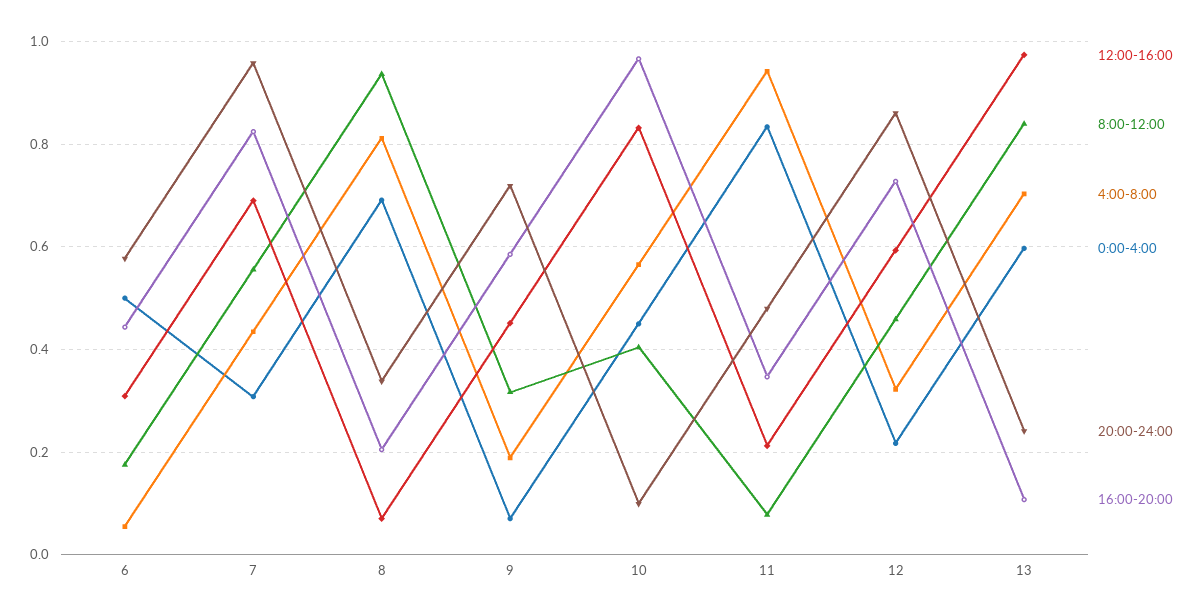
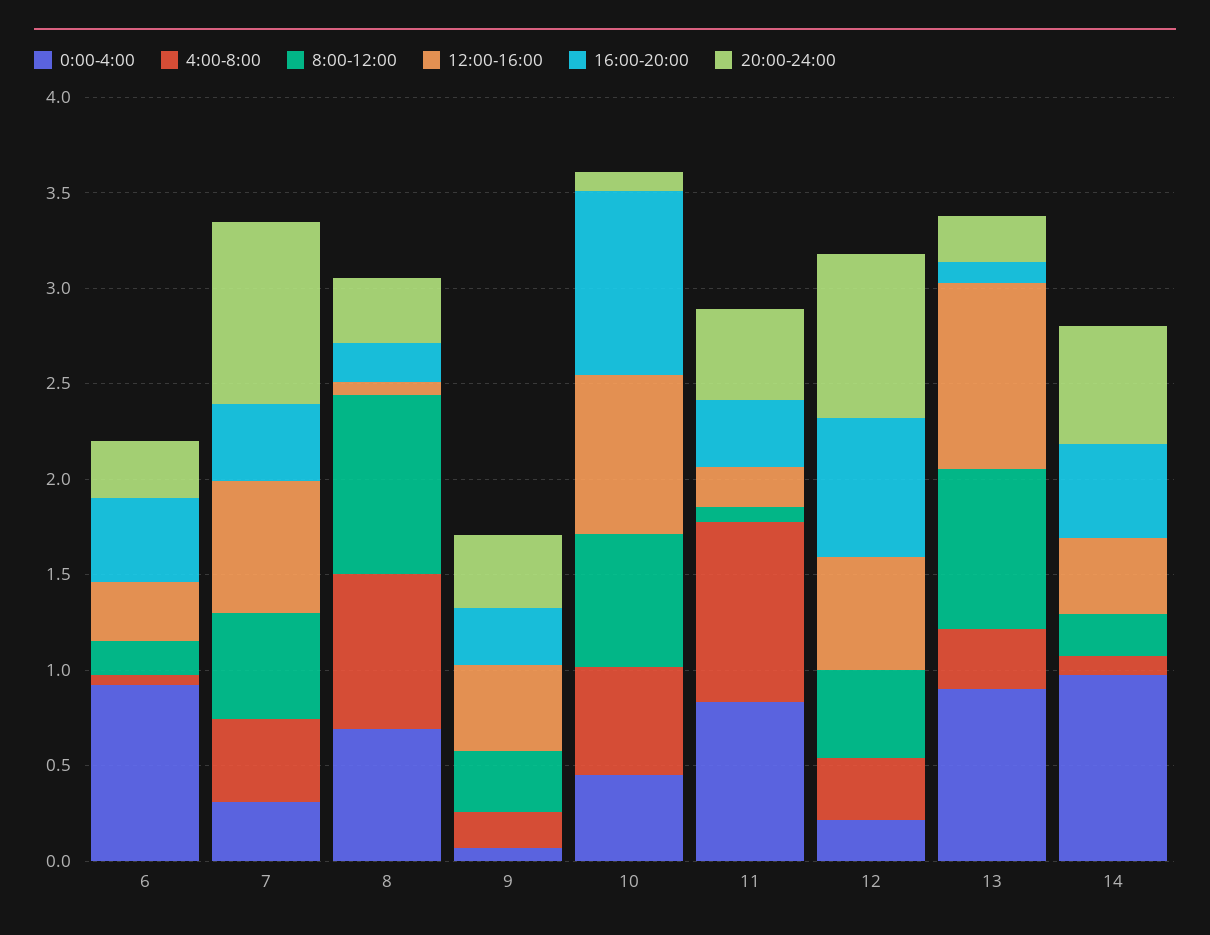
  {
    "12:00-16:00": {
      "6": 0.3,
      "7": 0.68,
      "8": 0.08,
      "9": 0.46,
      "10": 0.84,
      "11": 0.22,
      "12": 0.6,
-     "13": 0.98
+     "13": 0.98,
+     "14": 0.4
    },
    "8:00-12:00": {
      "6": 0.18,
      "7": 0.56,
      "8": 0.94,
      "9": 0.32,
-     "10": 0.4,
+     "10": 0.7,
      "11": 0.08,
      "12": 0.46,
-     "13": 0.84
+     "13": 0.84,
+     "14": 0.2
    },
    "4:00-8:00": {
      "6": 0.06,
      "7": 0.44,
      "8": 0.82,
      "9": 0.18,
      "10": 0.56,
      "11": 0.94,
      "12": 0.32,
-     "13": 0.7
+     "13": 0.3,
+     "14": 0.1
    },
    "0:00-4:00": {
-     "6": 0.5,
+     "6": 0.9,
      "7": 0.3,
      "8": 0.7,
      "9": 0.08,
      "10": 0.44,
      "11": 0.84,
      "12": 0.22,
-     "13": 0.6
+     "13": 0.9,
+     "14": 1
    },
    "20:00-24:00": {
-     "6": 0.58,
+     "6": 0.3,
      "7": 0.96,
      "8": 0.34,
-     "9": 0.72,
+     "9": 0.4,
      "10": 0.1,
      "11": 0.48,
      "12": 0.86,
-     "13": 0.24
+     "13": 0.24,
+     "14": 0.6
    },
    "16:00-20:00": {
      "6": 0.44,
-     "7": 0.82,
+     "7": 0.4,
      "8": 0.2,
-     "9": 0.58,
+     "9": 0.3,
      "10": 0.96,
      "11": 0.34,
      "12": 0.72,
-     "13": 0.1
+     "13": 0.1,
+     "14": 0.5
    }
  }

